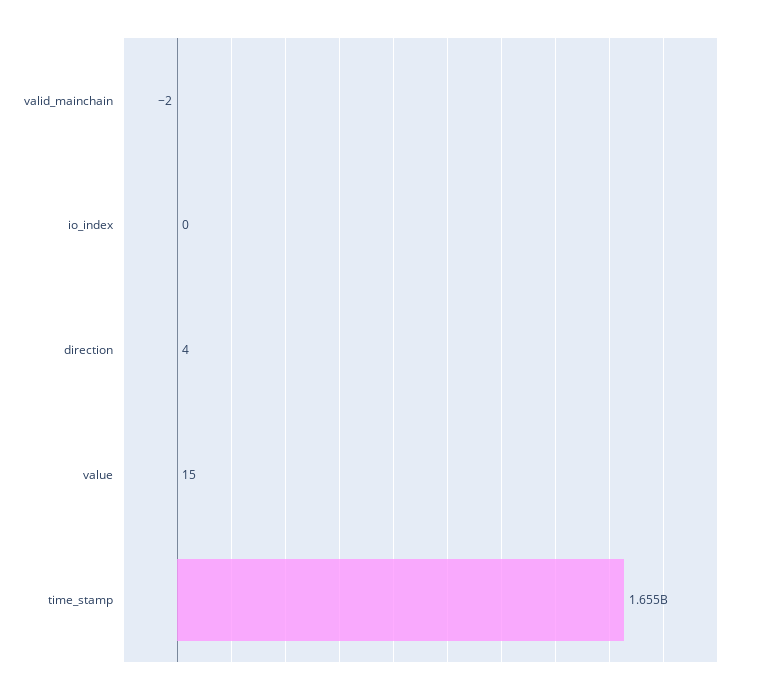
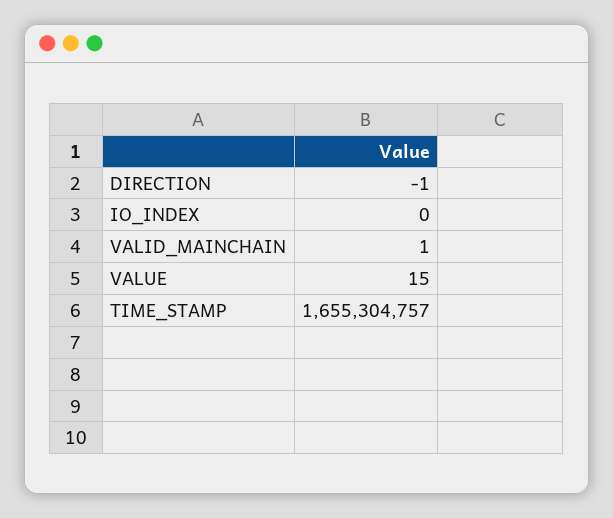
  {
-   "valid_mainchain": -2,
+   "valid_mainchain": 1,
    "io_index": 0,
-   "direction": 4,
+   "direction": -1,
    "value": 15,
    "time_stamp": 1655304757
  }

